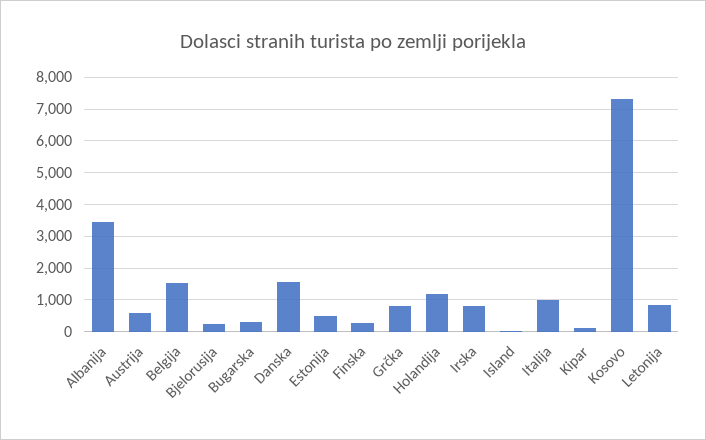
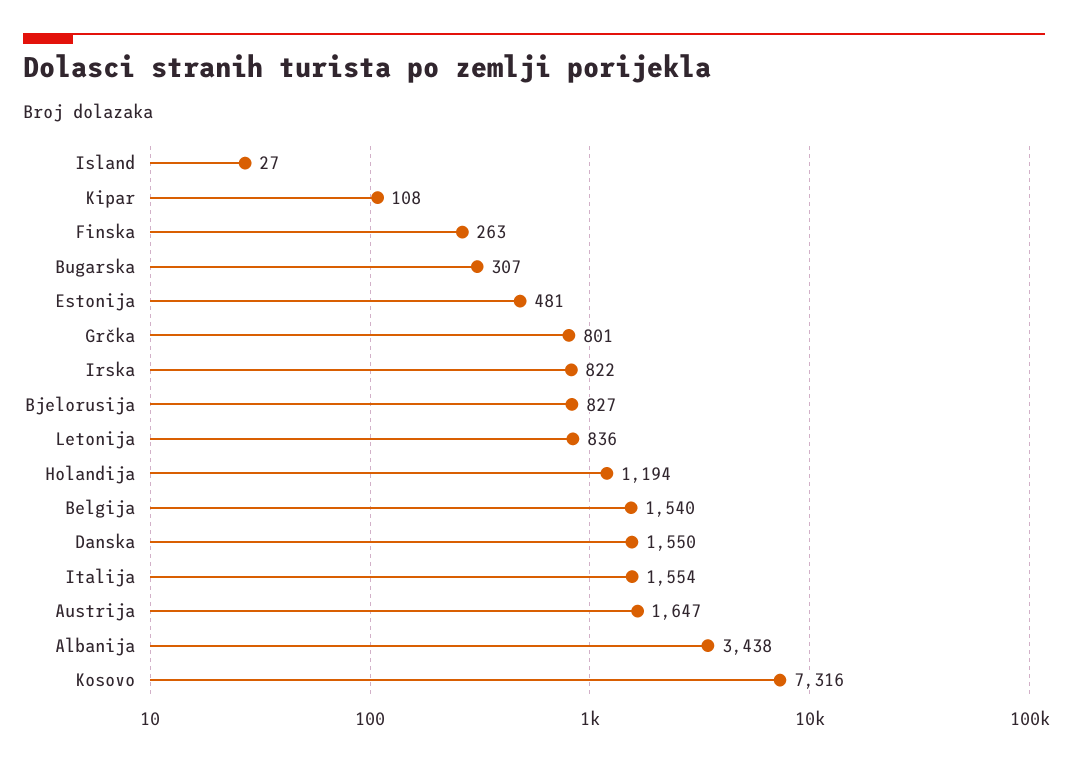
  {
    "Albanija": 3438,
-   "Austrija": 600,
+   "Austrija": 1647,
    "Belgija": 1540,
-   "Bjelorusija": 200,
+   "Bjelorusija": 827,
    "Bugarska": 307,
    "Danska": 1550,
    "Estonija": 481,
    "Finska": 263,
    "Grčka": 801,
    "Holandija": 1194,
    "Irska": 822,
    "Island": 27,
-   "Italija": 1000,
+   "Italija": 1554,
    "Kipar": 108,
    "Kosovo": 7316,
    "Letonija": 836
  }

